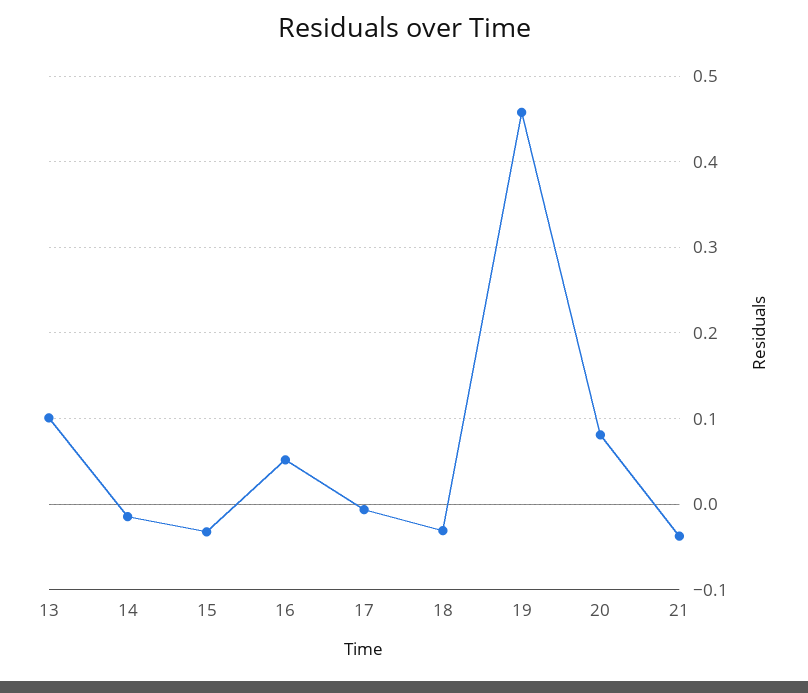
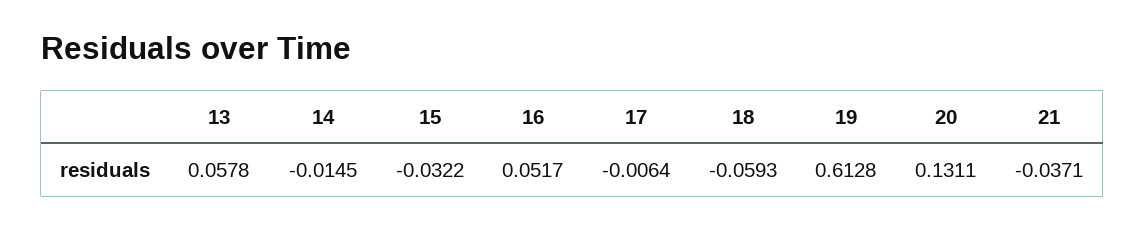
  {
-   "13": 0.1,
+   "13": 0.0578,
    "14": -0.0145,
    "15": -0.0322,
    "16": 0.0517,
    "17": -0.0064,
-   "18": -0.03,
+   "18": -0.0593,
-   "19": 0.46,
+   "19": 0.6128,
-   "20": 0.08,
+   "20": 0.1311,
    "21": -0.0371
  }

